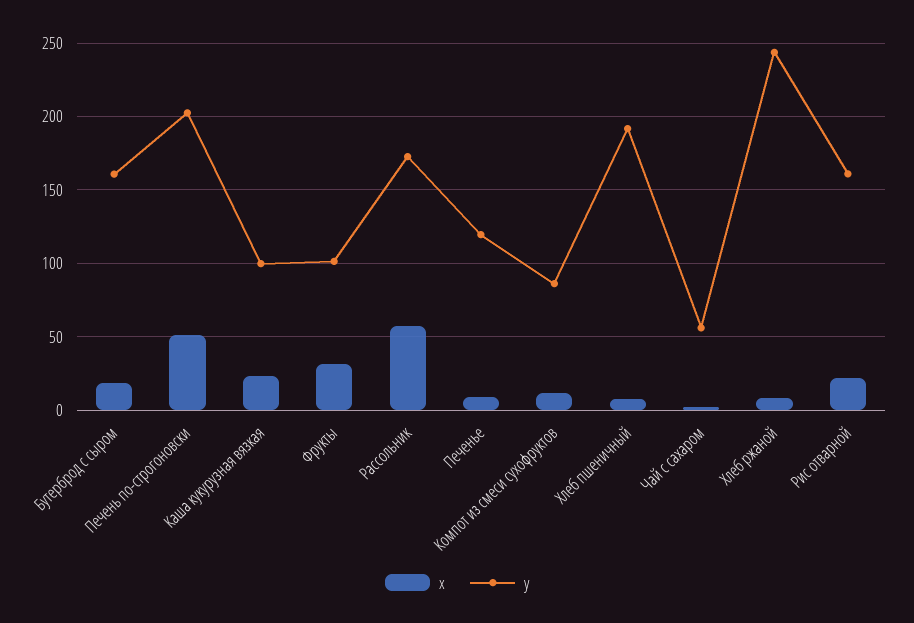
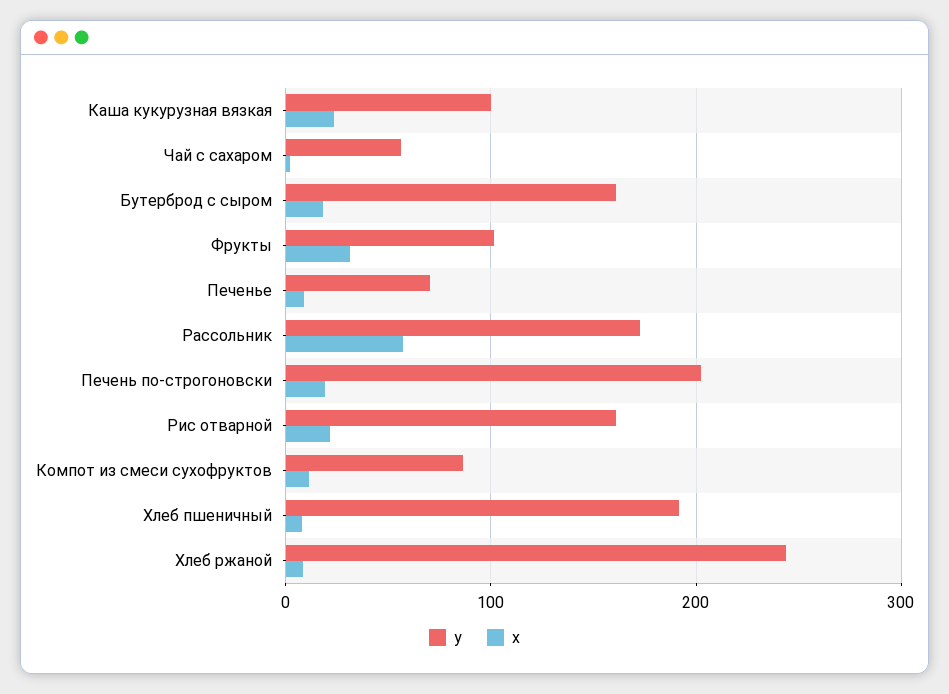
  {
    "x": {
      "Бутерброд с сыром": 20,
-     "Печень по-строгоновски": 50,
+     "Печень по-строгоновски": 20,
      "Каша кукурузная вязкая": 25,
      "Фрукты": 30,
      "Рассольник": 55,
      "Печенье": 10,
      "Компот из смеси сухофруктов": 10,
      "Хлеб пшеничный": 10,
      "Чай с сахаром": 0,
      "Хлеб ржаной": 10,
      "Рис отварной": 20
    },
    "y": {
      "Бутерброд с сыром": 160,
      "Печень по-строгоновски": 205,
      "Каша кукурузная вязкая": 100,
      "Фрукты": 100,
      "Рассольник": 175,
-     "Печенье": 120,
+     "Печенье": 70,
      "Компот из смеси сухофруктов": 85,
      "Хлеб пшеничный": 190,
      "Чай с сахаром": 55,
      "Хлеб ржаной": 245,
      "Рис отварной": 160
    }
  }

